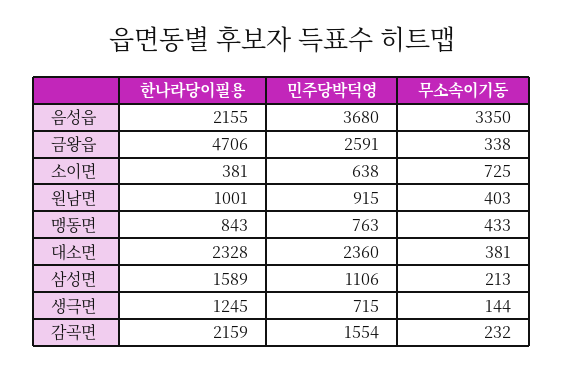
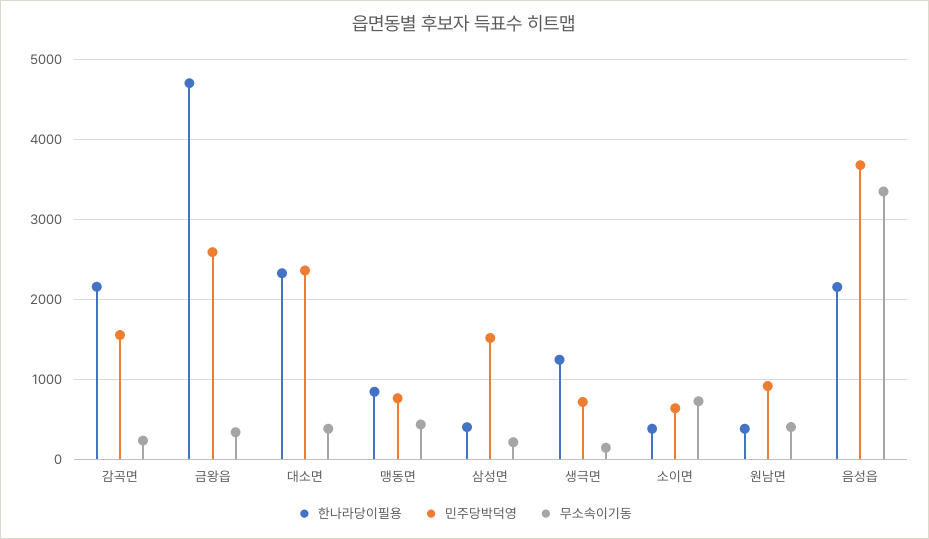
  {
    "한나라당이필용": {
      "음성읍": 2155,
      "금왕읍": 4706,
      "소이면": 381,
-     "원남면": 1001,
+     "원남면": 400,
      "맹동면": 843,
      "대소면": 2328,
-     "삼성면": 1589,
+     "삼성면": 400,
      "생극면": 1245,
      "감곡면": 2159
    },
    "민주당박덕영": {
      "음성읍": 3680,
      "금왕읍": 2591,
      "소이면": 638,
      "원남면": 915,
      "맹동면": 763,
      "대소면": 2360,
-     "삼성면": 1106,
+     "삼성면": 1500,
      "생극면": 715,
      "감곡면": 1554
    },
    "무소속이기동": {
      "음성읍": 3350,
      "금왕읍": 338,
      "소이면": 725,
      "원남면": 403,
      "맹동면": 433,
      "대소면": 381,
      "삼성면": 213,
      "생극면": 144,
      "감곡면": 232
    }
  }

